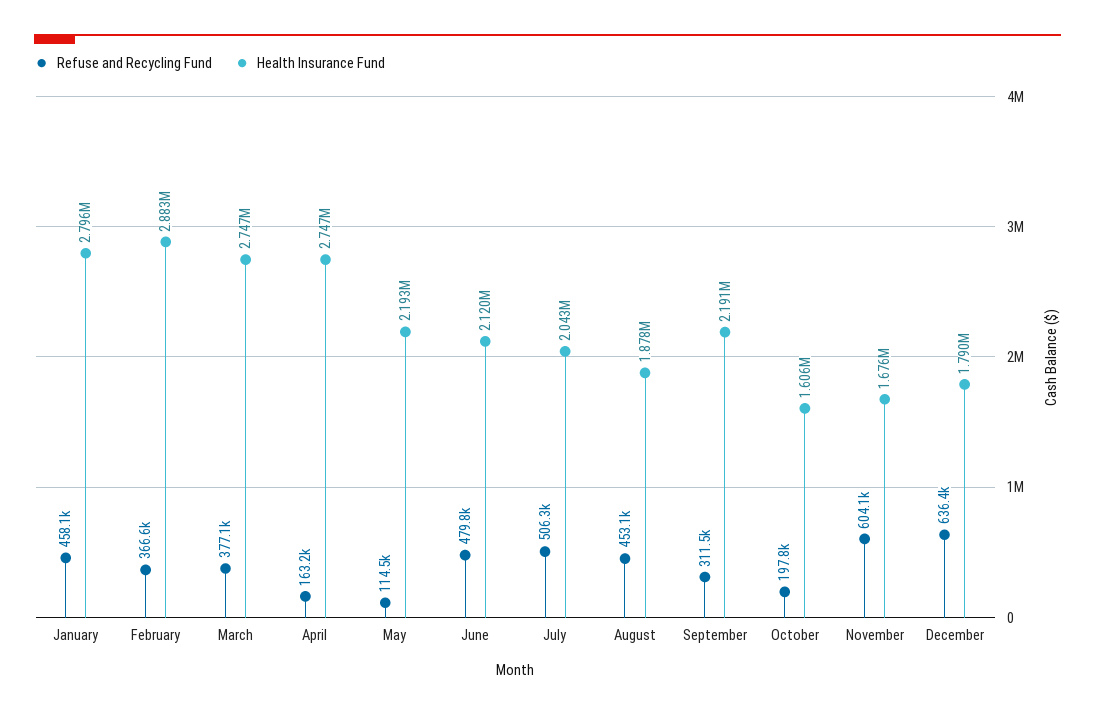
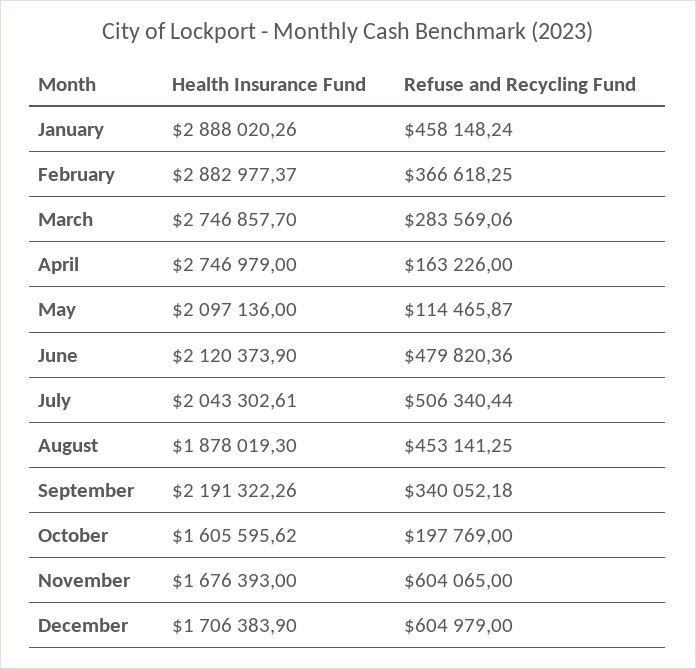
  {
    "Refuse and Recycling Fund": {
      "January": 458148.24,
      "February": 366618.25,
-     "March": 377100,
+     "March": 283569.06,
      "April": 163226,
      "May": 114465.87,
      "June": 479820.36,
      "July": 506340.44,
      "August": 453141.25,
-     "September": 311500,
+     "September": 340052.18,
      "October": 197769,
      "November": 604065,
-     "December": 636400
+     "December": 604979
    },
    "Health Insurance Fund": {
-     "January": 2796000,
+     "January": 2888020.26,
      "February": 2882977.37,
      "March": 2746857.7,
      "April": 2746979,
-     "May": 2193000,
+     "May": 2097136,
      "June": 2120373.9,
      "July": 2043302.61,
      "August": 1878019.3,
      "September": 2191322.26,
      "October": 1605595.62,
      "November": 1676393,
-     "December": 1790000
+     "December": 1706383.9
    }
  }

